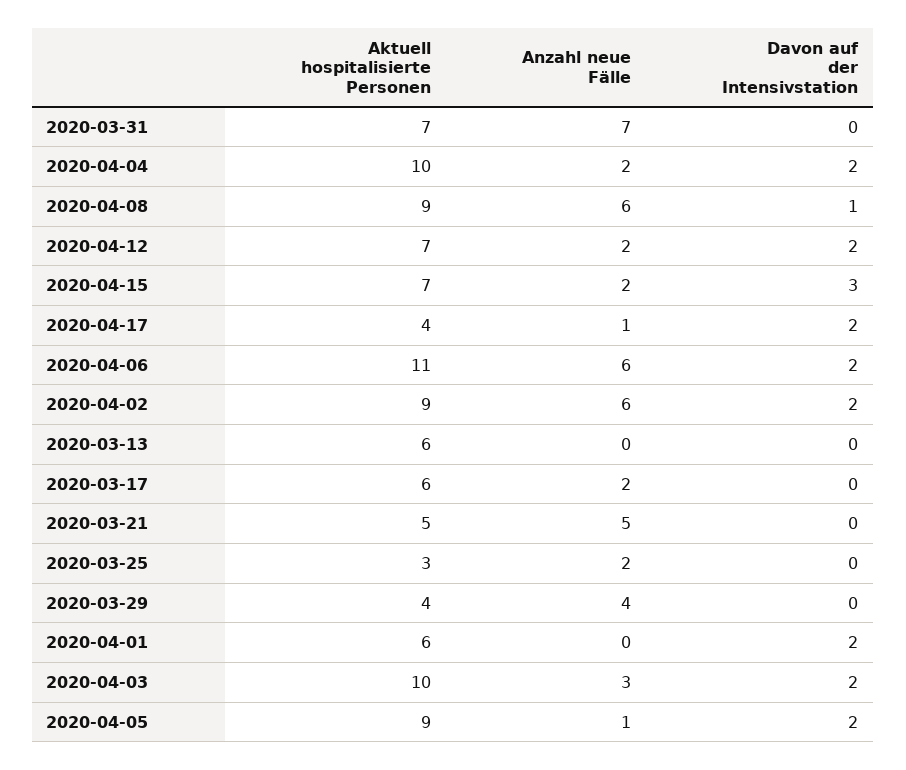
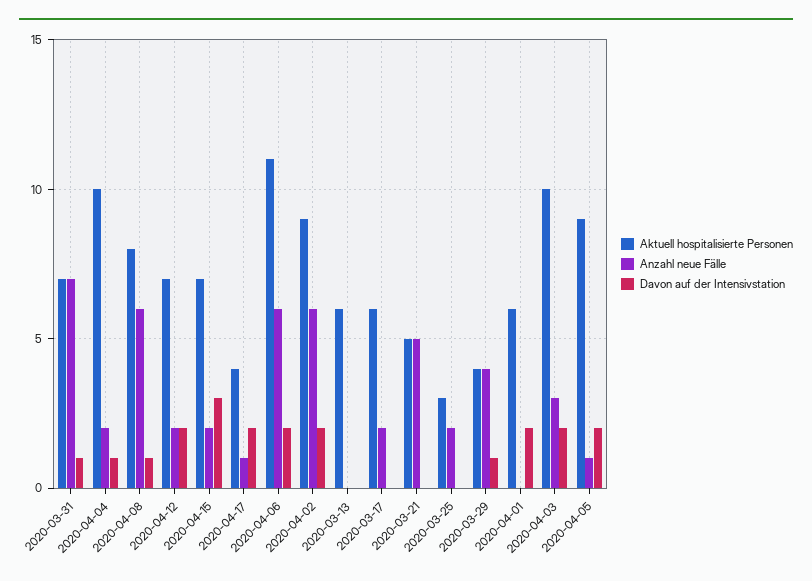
  {
    "Aktuell hospitalisierte Personen": {
      "2020-03-31": 7,
      "2020-04-04": 10,
-     "2020-04-08": 9,
+     "2020-04-08": 8,
      "2020-04-12": 7,
      "2020-04-15": 7,
      "2020-04-17": 4,
      "2020-04-06": 11,
      "2020-04-02": 9,
      "2020-03-13": 6,
      "2020-03-17": 6,
      "2020-03-21": 5,
      "2020-03-25": 3,
      "2020-03-29": 4,
      "2020-04-01": 6,
      "2020-04-03": 10,
      "2020-04-05": 9
    },
    "Anzahl neue Fälle": {
      "2020-03-31": 7,
      "2020-04-04": 2,
      "2020-04-08": 6,
      "2020-04-12": 2,
      "2020-04-15": 2,
      "2020-04-17": 1,
      "2020-04-06": 6,
      "2020-04-02": 6,
      "2020-03-13": 0,
      "2020-03-17": 2,
      "2020-03-21": 5,
      "2020-03-25": 2,
      "2020-03-29": 4,
      "2020-04-01": 0,
      "2020-04-03": 3,
      "2020-04-05": 1
    },
    "Davon auf der Intensivstation": {
-     "2020-03-31": 0,
+     "2020-03-31": 1,
-     "2020-04-04": 2,
+     "2020-04-04": 1,
      "2020-04-08": 1,
      "2020-04-12": 2,
      "2020-04-15": 3,
      "2020-04-17": 2,
      "2020-04-06": 2,
      "2020-04-02": 2,
      "2020-03-13": 0,
      "2020-03-17": 0,
      "2020-03-21": 0,
      "2020-03-25": 0,
-     "2020-03-29": 0,
+     "2020-03-29": 1,
      "2020-04-01": 2,
      "2020-04-03": 2,
      "2020-04-05": 2
    }
  }

